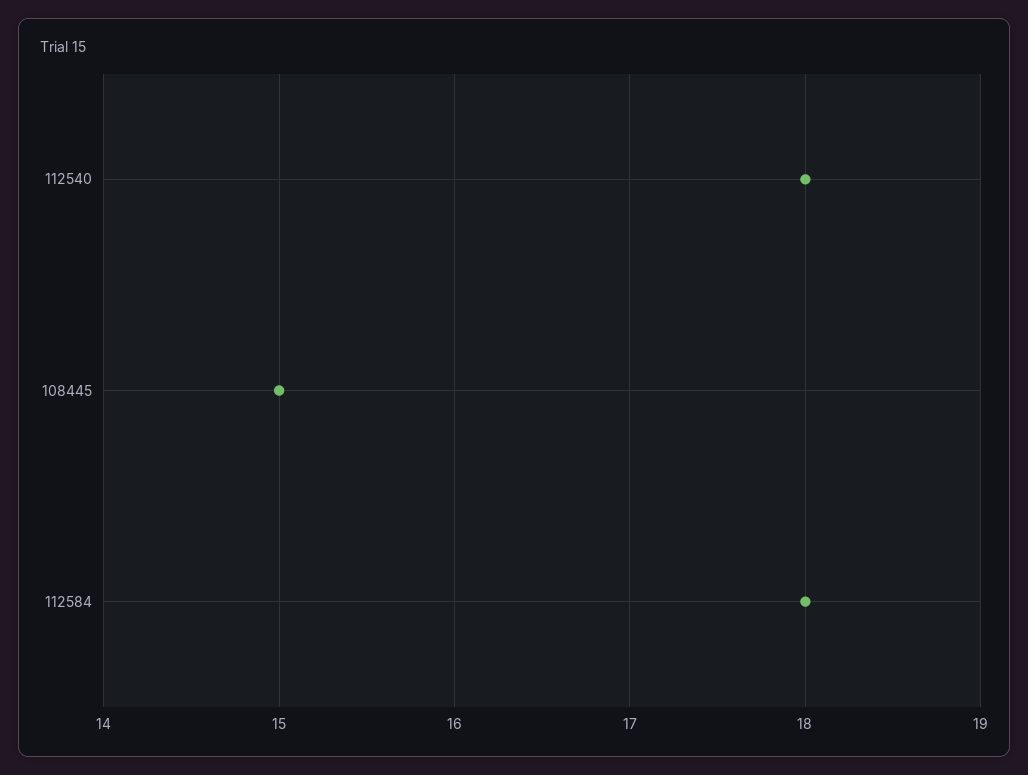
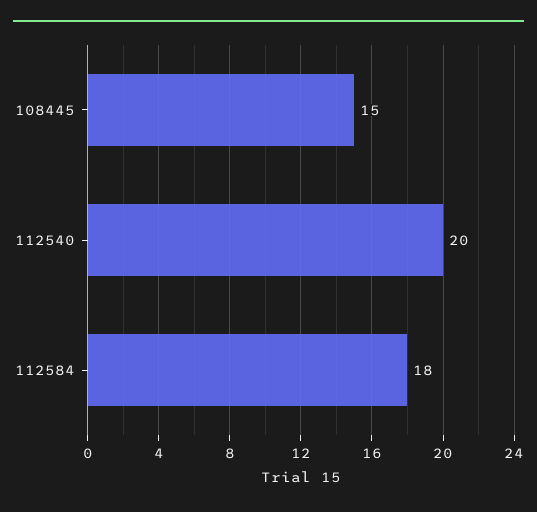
  {
-   "112540": 18,
+   "112540": 20,
    "108445": 15,
    "112584": 18
  }

